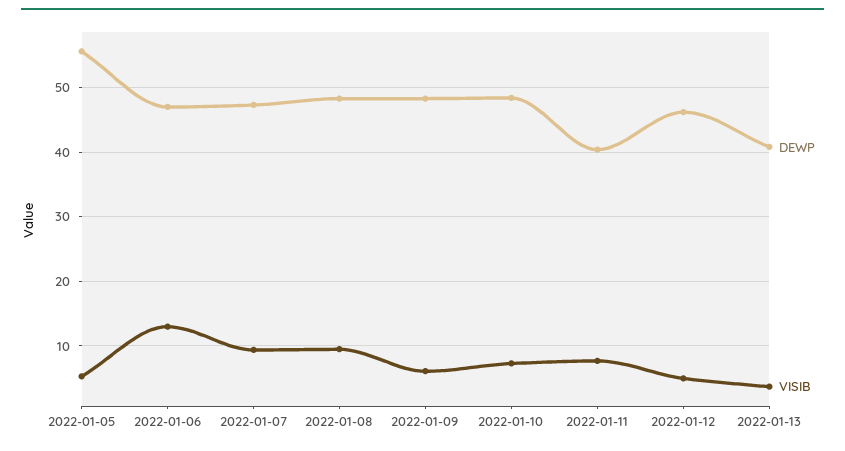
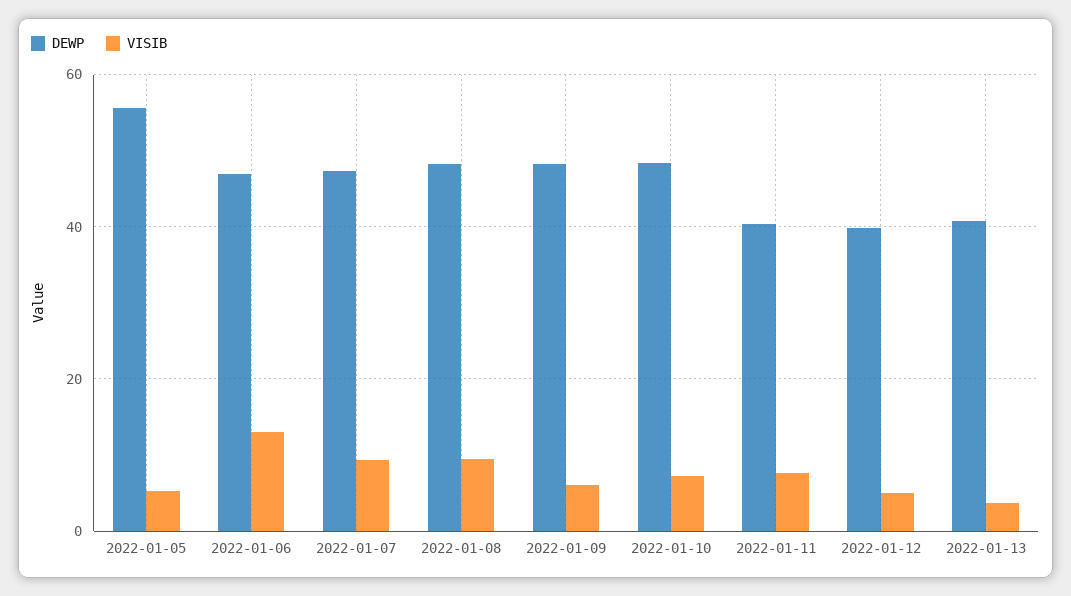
  {
    "DEWP": {
      "2022-01-05": 56,
      "2022-01-06": 47,
      "2022-01-07": 47,
      "2022-01-08": 48,
      "2022-01-09": 48,
      "2022-01-10": 48,
      "2022-01-11": 40,
-     "2022-01-12": 46,
+     "2022-01-12": 40,
      "2022-01-13": 41
    },
    "VISIB": {
      "2022-01-05": 5,
      "2022-01-06": 13,
      "2022-01-07": 9,
      "2022-01-08": 10,
      "2022-01-09": 6,
      "2022-01-10": 7,
      "2022-01-11": 8,
      "2022-01-12": 5,
      "2022-01-13": 4
    }
  }

